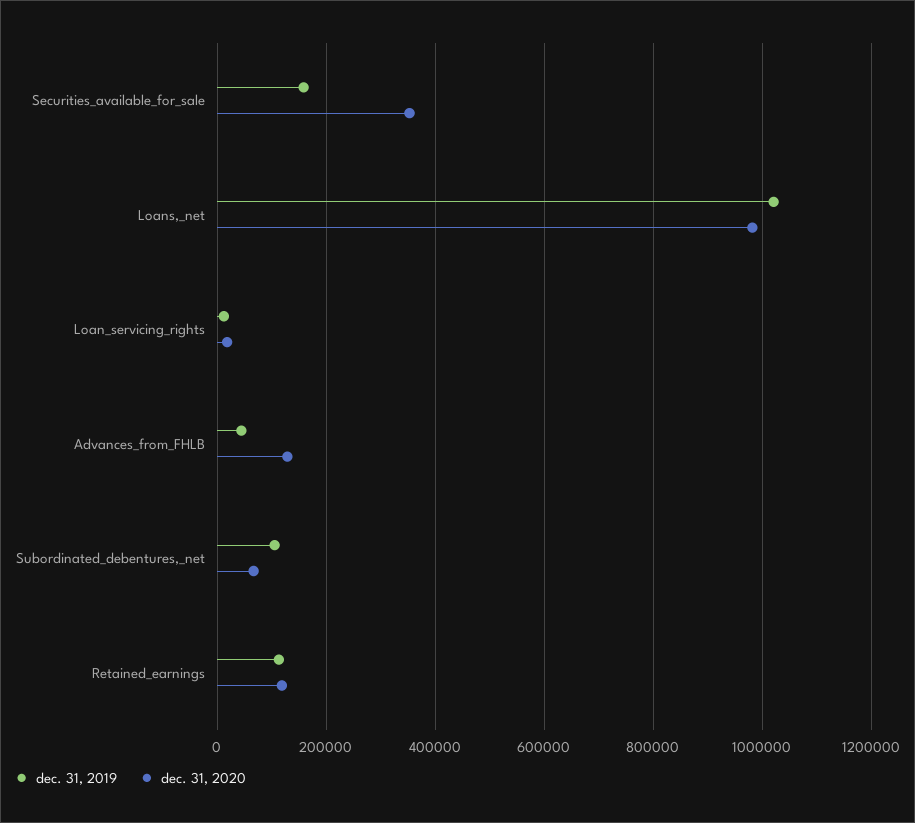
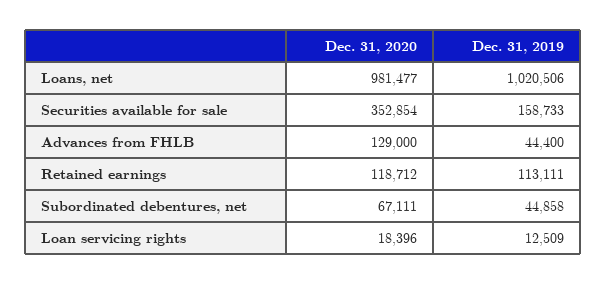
  {
    "dec. 31, 2019": {
      "Securities_available_for_sale": 158733,
      "Loans,_net": 1020506,
      "Loan_servicing_rights": 12509,
      "Advances_from_FHLB": 44400,
-     "Subordinated_debentures,_net": 100000,
+     "Subordinated_debentures,_net": 44858,
      "Retained_earnings": 113111
    },
    "dec. 31, 2020": {
      "Securities_available_for_sale": 352854,
      "Loans,_net": 981477,
      "Loan_servicing_rights": 18396,
      "Advances_from_FHLB": 129000,
      "Subordinated_debentures,_net": 67111,
      "Retained_earnings": 118712
    }
  }

